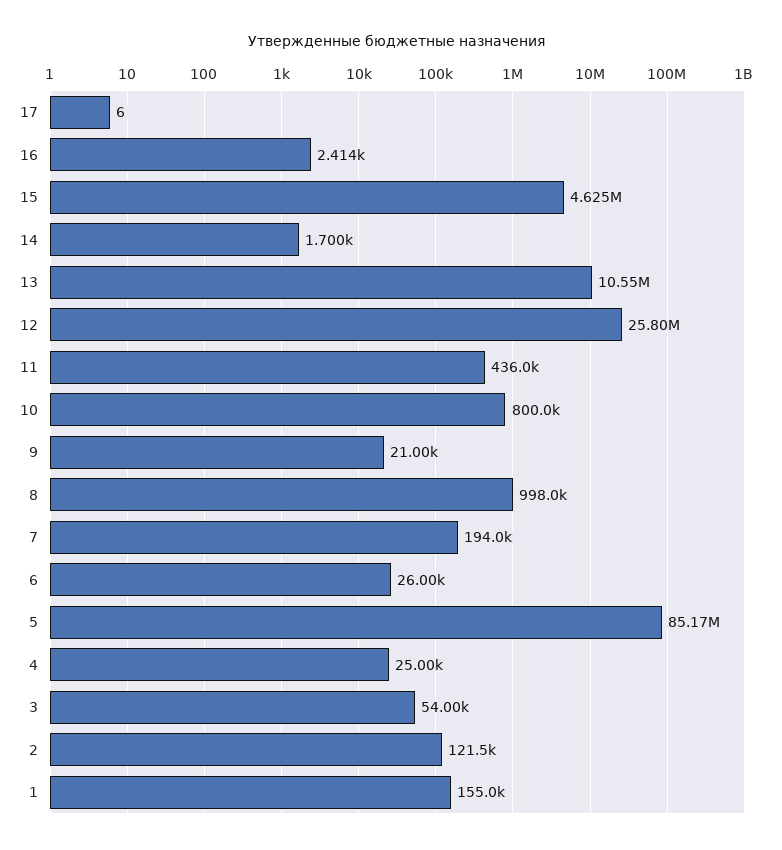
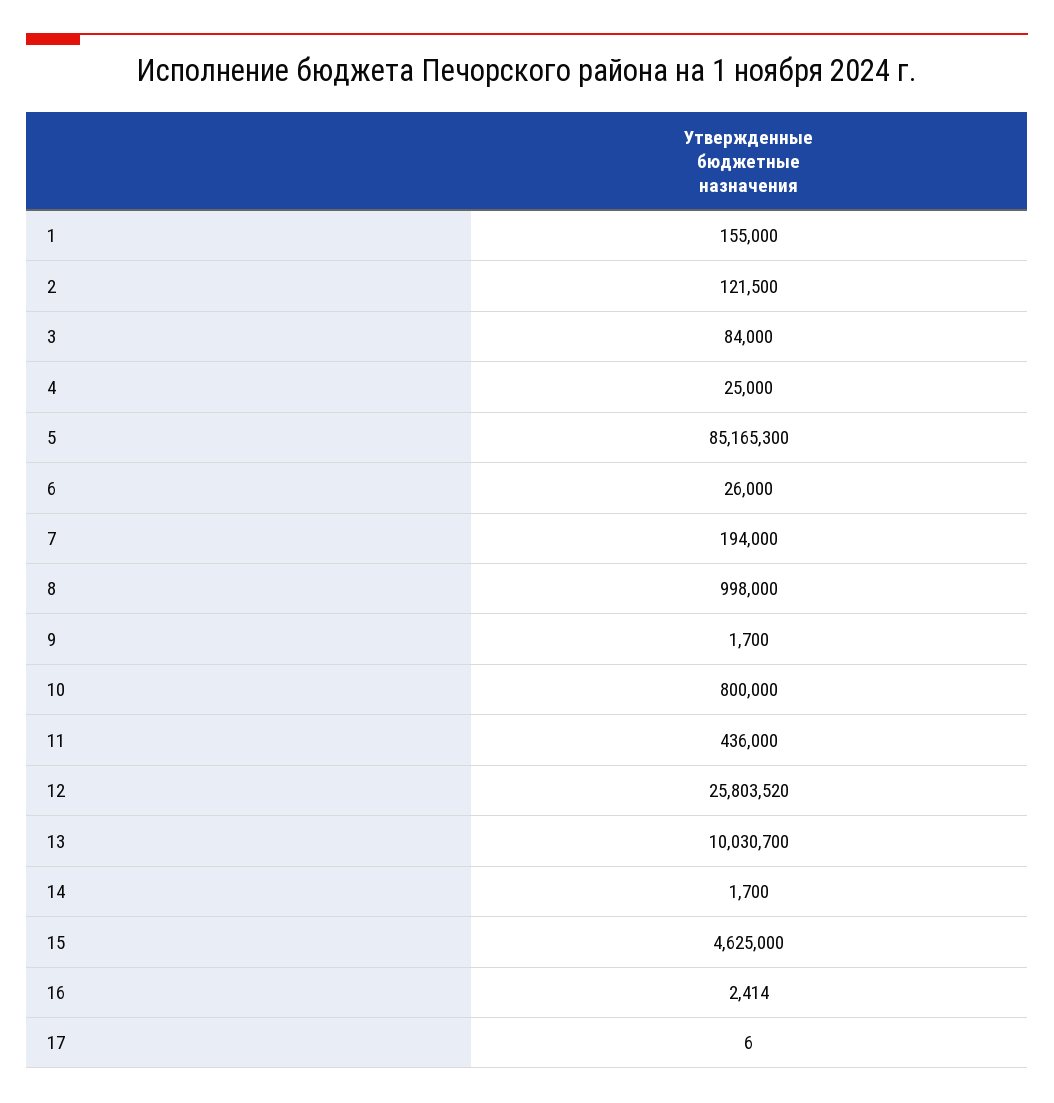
  {
    "17": 6,
    "16": 2414,
    "15": 4625000,
    "14": 1700,
-   "13": 10550000,
+   "13": 10030700,
    "12": 25803520,
    "11": 436000,
    "10": 800000,
-   "9": 21000,
+   "9": 1700,
    "8": 998000,
    "7": 194000,
    "6": 26000,
    "5": 85165300,
    "4": 25000,
-   "3": 54000,
+   "3": 84000,
    "2": 121500,
    "1": 155000
  }

